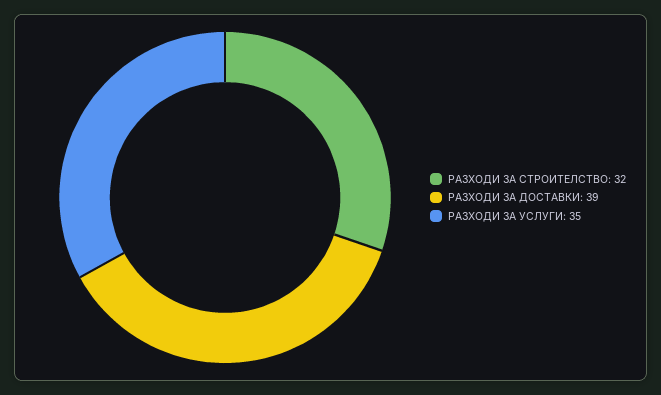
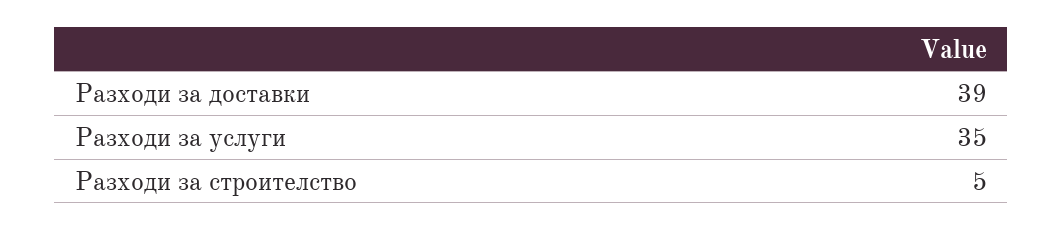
  {
-   "РАЗХОДИ ЗА СТРОИТЕЛСТВО": 32,
+   "РАЗХОДИ ЗА СТРОИТЕЛСТВО": 5,
    "РАЗХОДИ ЗА ДОСТАВКИ": 39,
    "РАЗХОДИ ЗА УСЛУГИ": 35
  }

